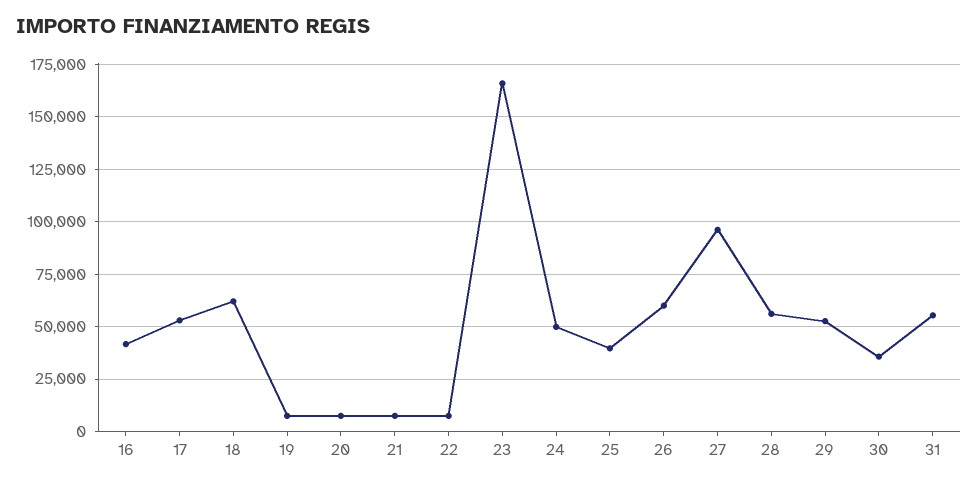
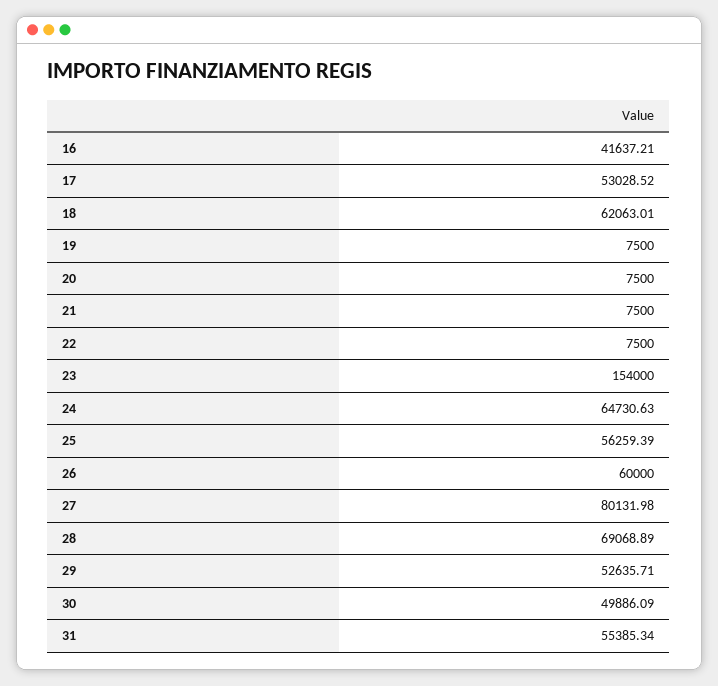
  {
    "16": 41637.21,
    "17": 53028.52,
    "18": 62063.01,
    "19": 7500,
    "20": 7500,
    "21": 7500,
    "22": 7500,
-   "23": 165000,
+   "23": 154000,
-   "24": 50000,
+   "24": 64730.63,
-   "25": 40000,
+   "25": 56259.39,
    "26": 60000,
-   "27": 95000,
+   "27": 80131.98,
-   "28": 55000,
+   "28": 69068.89,
    "29": 52635.71,
-   "30": 35000,
+   "30": 49886.09,
    "31": 55385.34
  }

